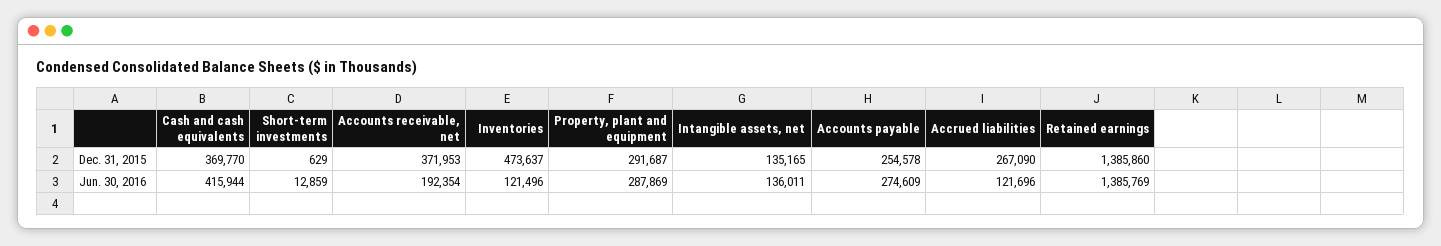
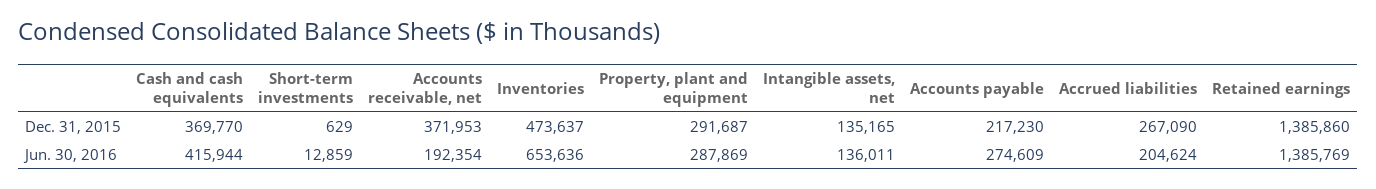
  {
    "Cash and cash equivalents": {
      "Dec. 31, 2015": 369770,
      "Jun. 30, 2016": 415944
    },
    "Short-term investments": {
      "Dec. 31, 2015": 629,
      "Jun. 30, 2016": 12859
    },
    "Accounts receivable, net": {
      "Dec. 31, 2015": 371953,
      "Jun. 30, 2016": 192354
    },
    "Inventories": {
      "Dec. 31, 2015": 473637,
-     "Jun. 30, 2016": 121496
+     "Jun. 30, 2016": 653636
    },
    "Property, plant and equipment": {
      "Dec. 31, 2015": 291687,
      "Jun. 30, 2016": 287869
    },
    "Intangible assets, net": {
      "Dec. 31, 2015": 135165,
      "Jun. 30, 2016": 136011
    },
    "Accounts payable": {
-     "Dec. 31, 2015": 254578,
+     "Dec. 31, 2015": 217230,
      "Jun. 30, 2016": 274609
    },
    "Accrued liabilities": {
      "Dec. 31, 2015": 267090,
-     "Jun. 30, 2016": 121696
+     "Jun. 30, 2016": 204624
    },
    "Retained earnings": {
      "Dec. 31, 2015": 1385860,
      "Jun. 30, 2016": 1385769
    }
  }

